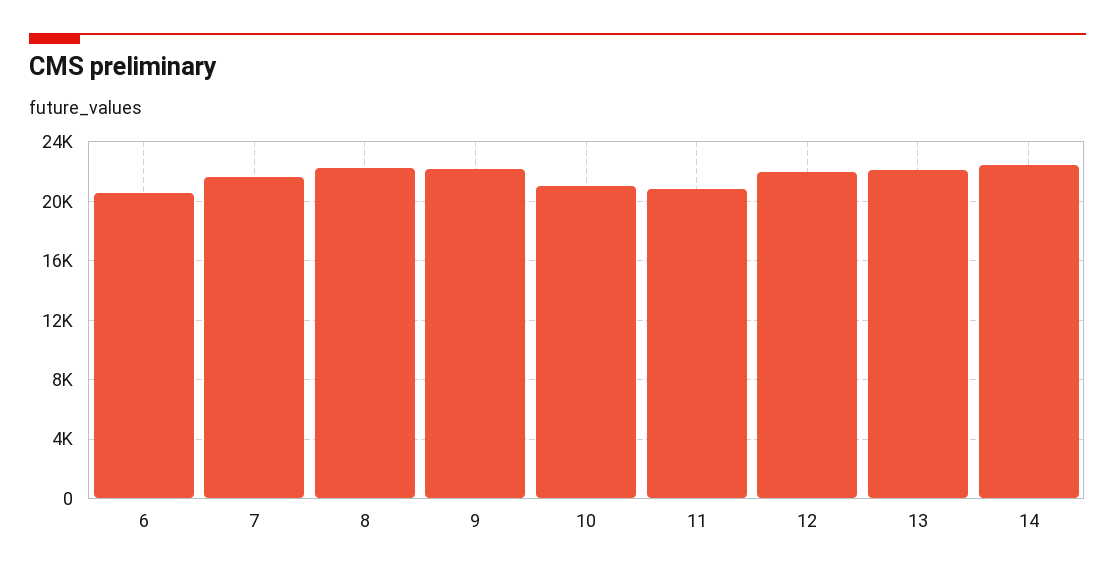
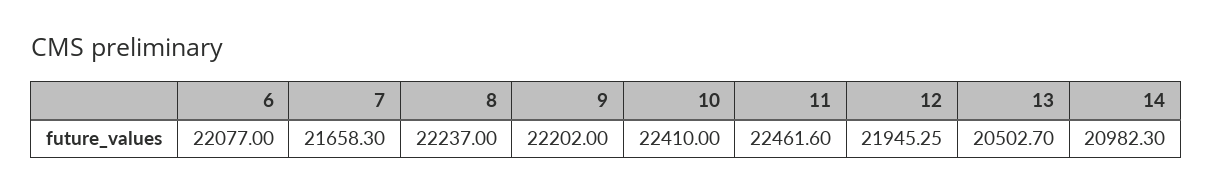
  {
-   "6": 20500,
+   "6": 22077,
    "7": 21658.3,
    "8": 22237,
    "9": 22202,
-   "10": 21000,
+   "10": 22410,
-   "11": 21000,
+   "11": 22461.6,
    "12": 21945.25,
-   "13": 22000,
+   "13": 20502.7,
-   "14": 22500
+   "14": 20982.3
  }

